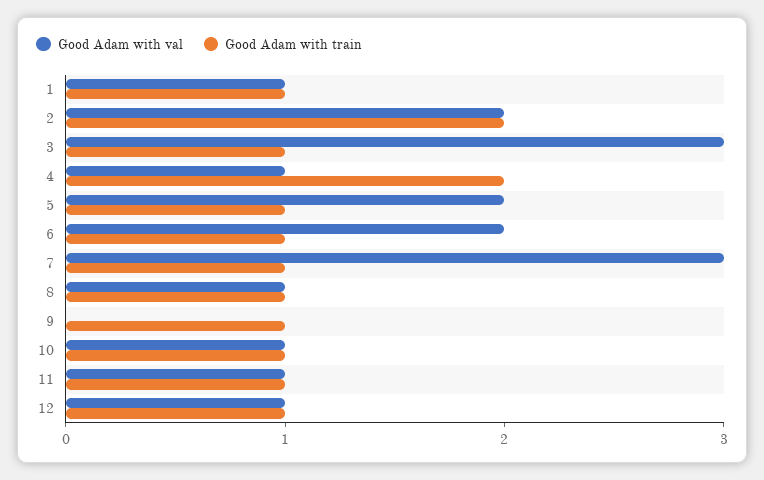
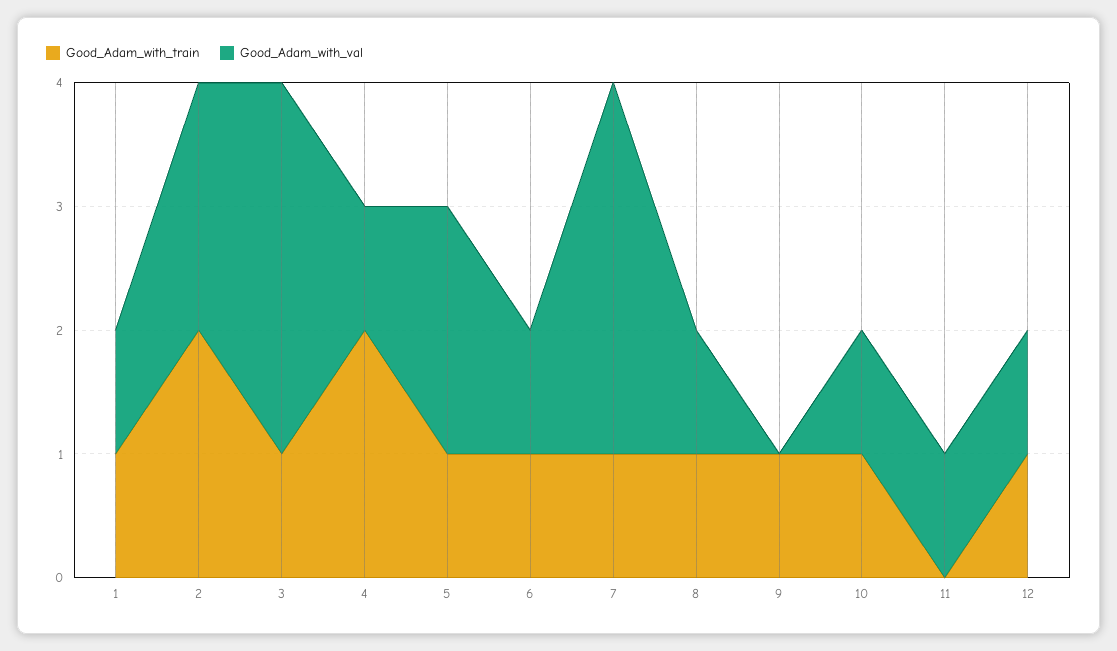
  {
    "Good Adam with val": {
      "1": 1,
      "2": 2,
      "3": 3,
      "4": 1,
      "5": 2,
-     "6": 2,
+     "6": 1,
      "7": 3,
      "8": 1,
      "9": 0,
      "10": 1,
      "11": 1,
      "12": 1
    },
    "Good Adam with train": {
      "1": 1,
      "2": 2,
      "3": 1,
      "4": 2,
      "5": 1,
      "6": 1,
      "7": 1,
      "8": 1,
      "9": 1,
      "10": 1,
-     "11": 1,
+     "11": 0,
      "12": 1
    }
  }

